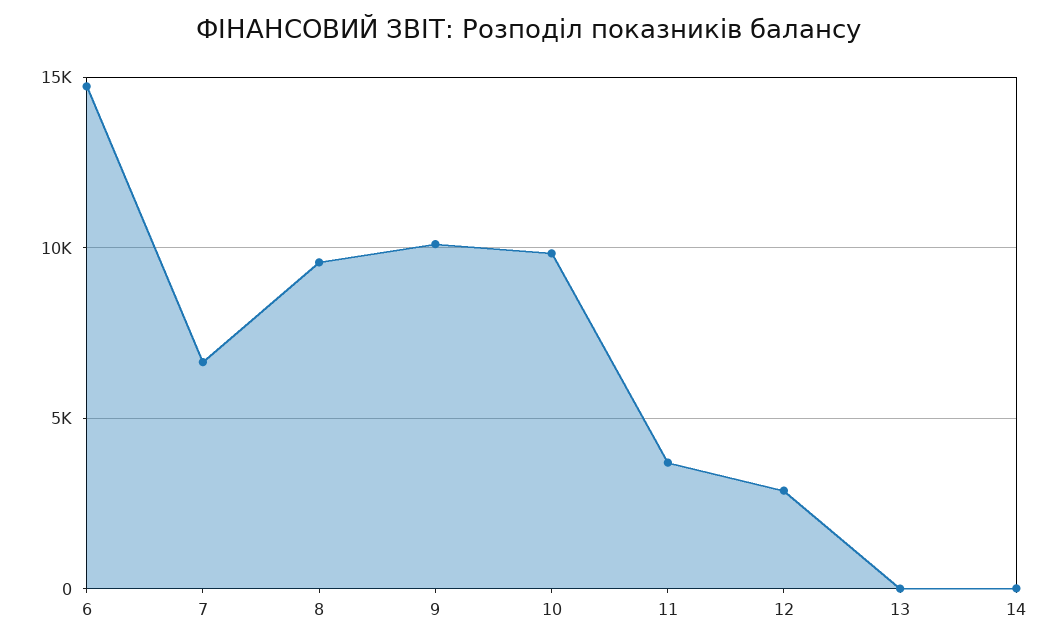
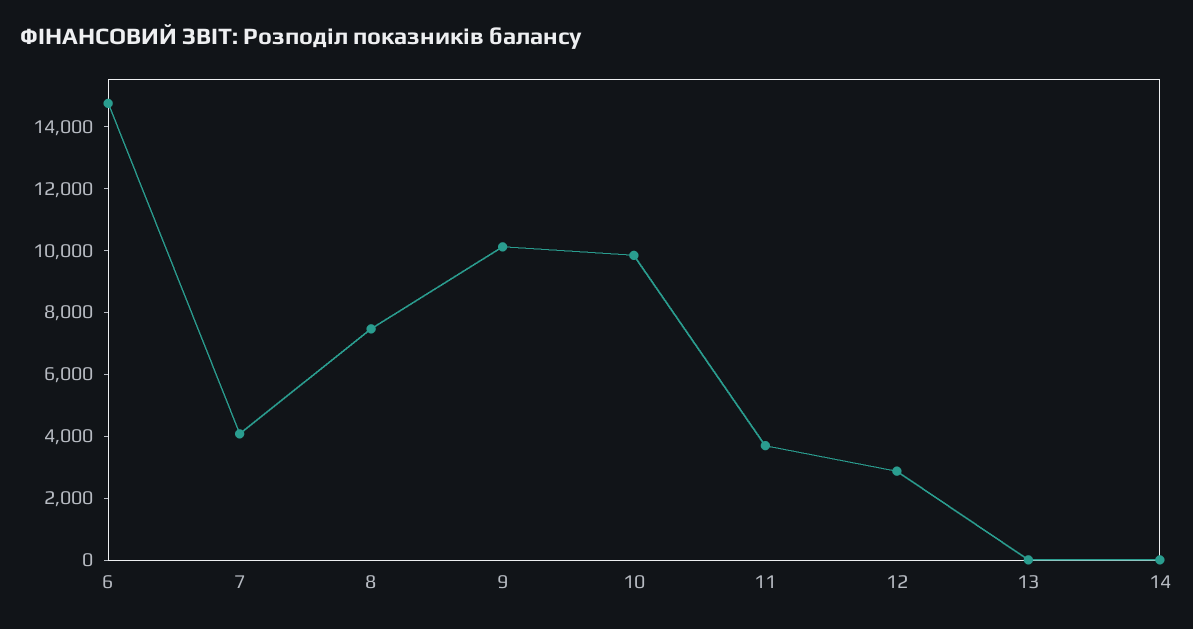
  {
    "6": 14500,
-   "7": 6500,
+   "7": 4000,
-   "8": 9500,
+   "8": 7500,
    "9": 10000,
    "10": 10000,
    "11": 3500,
    "12": 3000,
    "13": 0,
    "14": 0
  }

